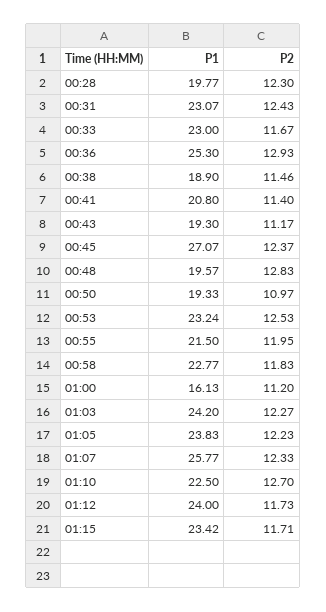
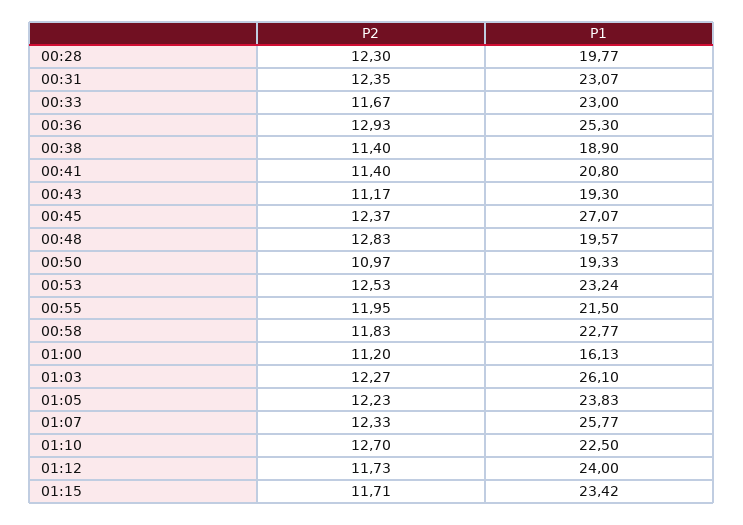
  {
    "P1": {
      "00:28": 19.77,
      "00:31": 23.07,
      "00:33": 23,
      "00:36": 25.3,
      "00:38": 18.9,
      "00:41": 20.8,
      "00:43": 19.3,
      "00:45": 27.07,
      "00:48": 19.57,
      "00:50": 19.33,
      "00:53": 23.24,
      "00:55": 21.5,
      "00:58": 22.77,
      "01:00": 16.13,
-     "01:03": 24.2,
+     "01:03": 26.1,
      "01:05": 23.83,
      "01:07": 25.77,
      "01:10": 22.5,
      "01:12": 24,
      "01:15": 23.42
    },
    "P2": {
      "00:28": 12.3,
-     "00:31": 12.43,
+     "00:31": 12.35,
      "00:33": 11.67,
      "00:36": 12.93,
-     "00:38": 11.46,
+     "00:38": 11.4,
      "00:41": 11.4,
      "00:43": 11.17,
      "00:45": 12.37,
      "00:48": 12.83,
      "00:50": 10.97,
      "00:53": 12.53,
      "00:55": 11.95,
      "00:58": 11.83,
      "01:00": 11.2,
      "01:03": 12.27,
      "01:05": 12.23,
      "01:07": 12.33,
      "01:10": 12.7,
      "01:12": 11.73,
      "01:15": 11.71
    }
  }

